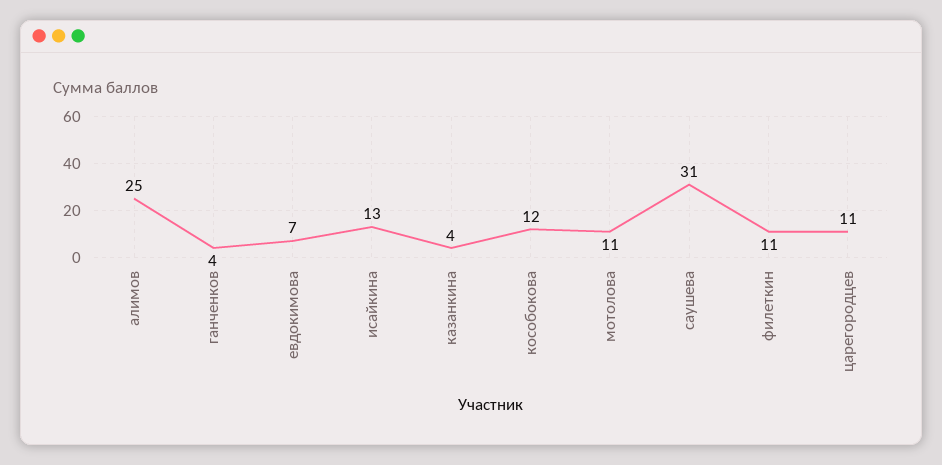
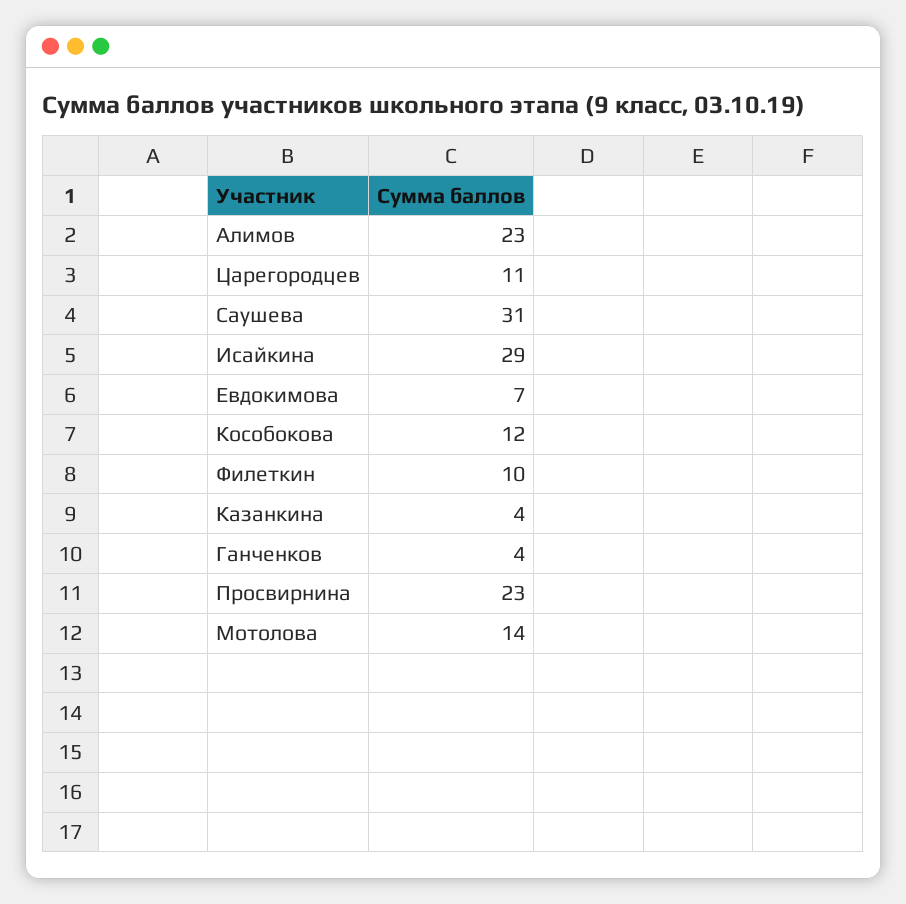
  {
-   "алимов": 25,
+   "алимов": 23,
    "ганченков": 4,
    "евдокимова": 7,
-   "исайкина": 13,
+   "исайкина": 29,
    "казанкина": 4,
    "кособокова": 12,
-   "мотолова": 11,
+   "мотолова": 14,
    "саушева": 31,
-   "филеткин": 11,
+   "филеткин": 10,
-   "царегородцев": 11
+   "царегородцев": 11,
+   "Просвирнина": 23
  }

